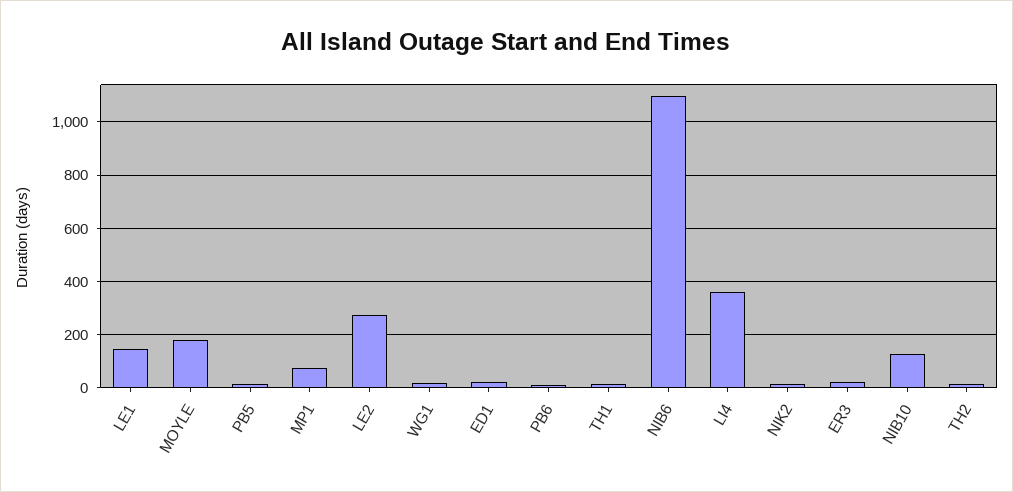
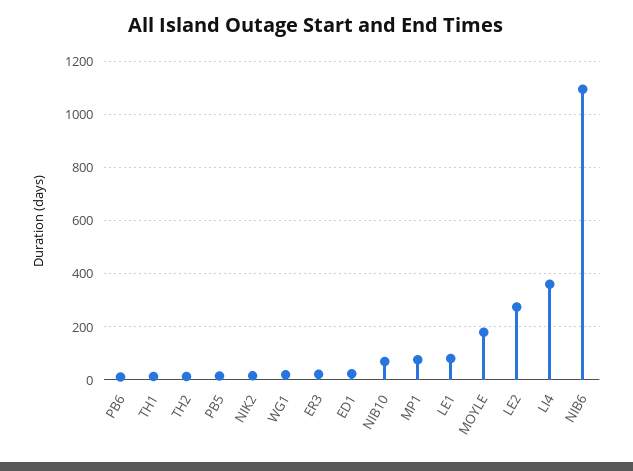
  {
-   "LE1": 150,
+   "LE1": 75,
    "MOYLE": 175,
    "PB5": 25,
    "MP1": 75,
    "LE2": 275,
    "WG1": 25,
    "ED1": 25,
    "PB6": 0,
    "TH1": 25,
    "NIB6": 1100,
    "LI4": 350,
    "NIK2": 25,
    "ER3": 25,
-   "NIB10": 125,
+   "NIB10": 75,
    "TH2": 25
  }

